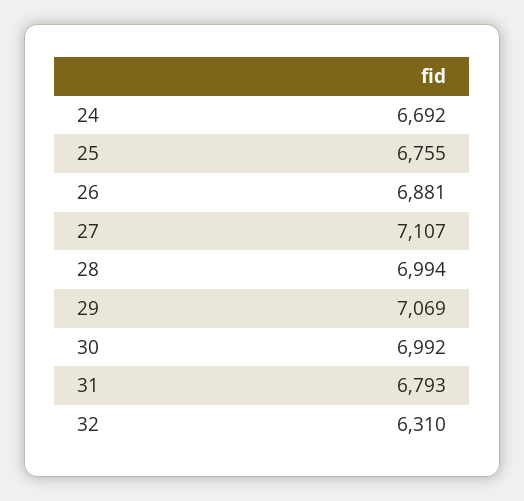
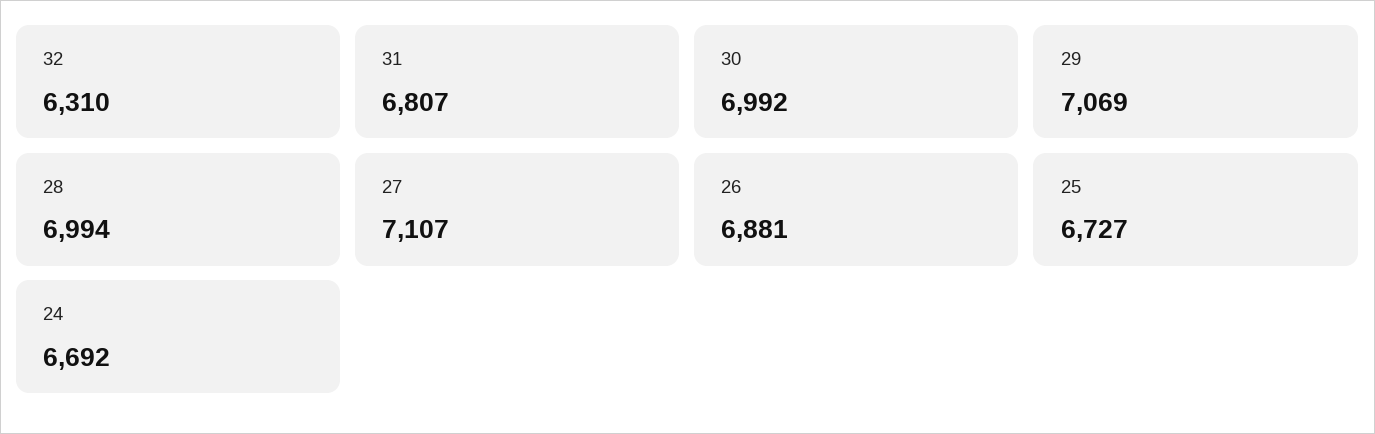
  {
    "24": 6692,
-   "25": 6755,
+   "25": 6727,
    "26": 6881,
    "27": 7107,
    "28": 6994,
    "29": 7069,
    "30": 6992,
-   "31": 6793,
+   "31": 6807,
    "32": 6310
  }

